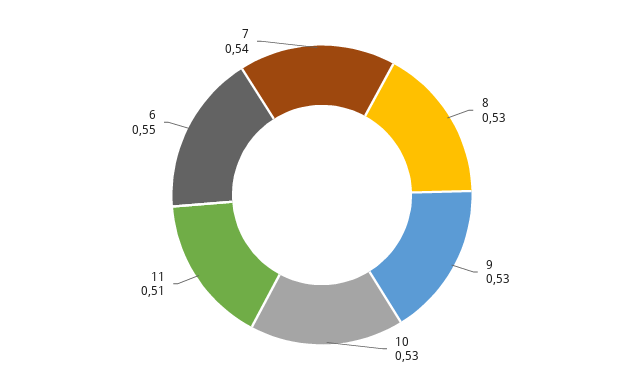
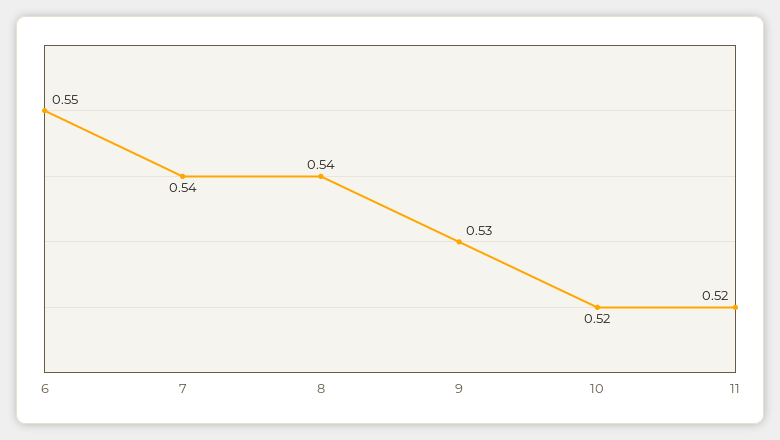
  {
-   "8": 0.53,
+   "8": 0.54,
    "9": 0.53,
-   "10": 0.53,
+   "10": 0.52,
-   "11": 0.51,
+   "11": 0.52,
    "6": 0.55,
    "7": 0.54
  }

